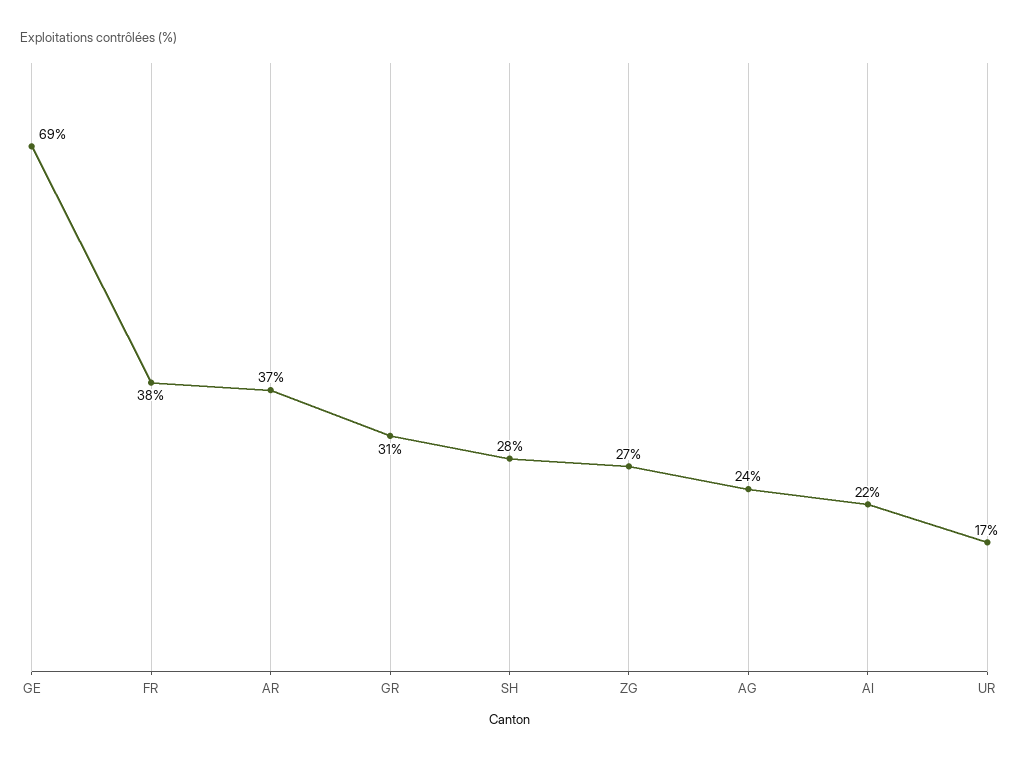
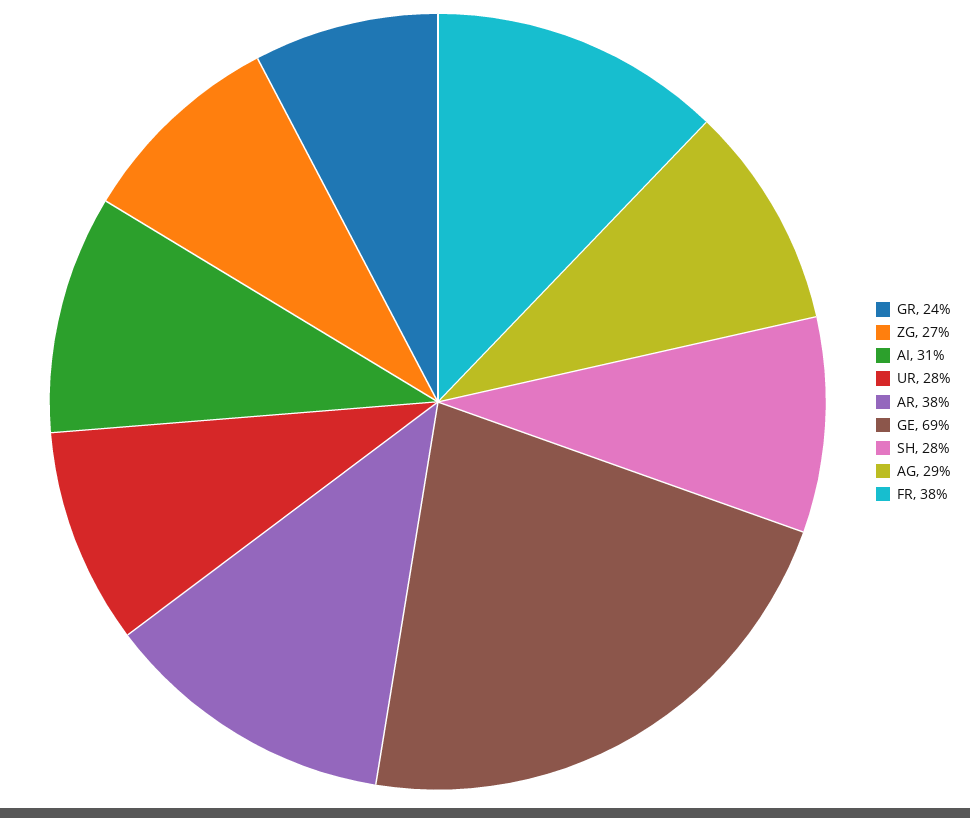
  {
    "GE": 69,
    "FR": 38,
-   "AR": 37,
+   "AR": 38,
-   "GR": 31,
+   "GR": 24,
    "SH": 28,
    "ZG": 27,
-   "AG": 24,
+   "AG": 29,
-   "AI": 22,
+   "AI": 31,
-   "UR": 17
+   "UR": 28
  }

